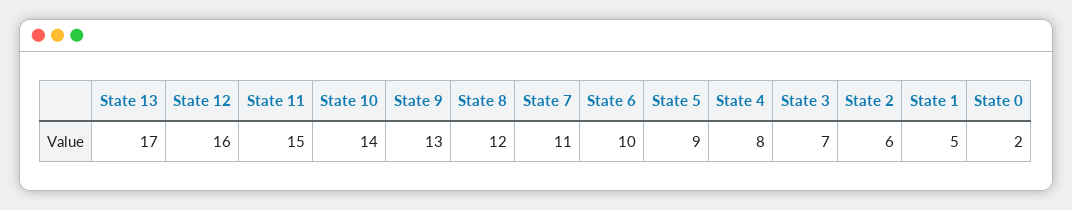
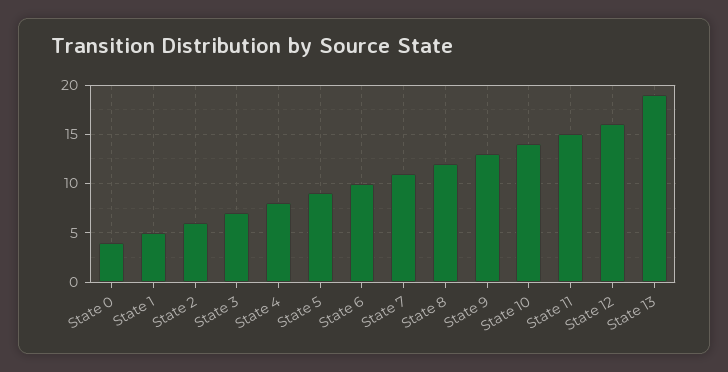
  {
-   "State 13": 17,
+   "State 13": 19,
    "State 12": 16,
    "State 11": 15,
    "State 10": 14,
    "State 9": 13,
    "State 8": 12,
    "State 7": 11,
    "State 6": 10,
    "State 5": 9,
    "State 4": 8,
    "State 3": 7,
    "State 2": 6,
    "State 1": 5,
-   "State 0": 2
+   "State 0": 4
  }

